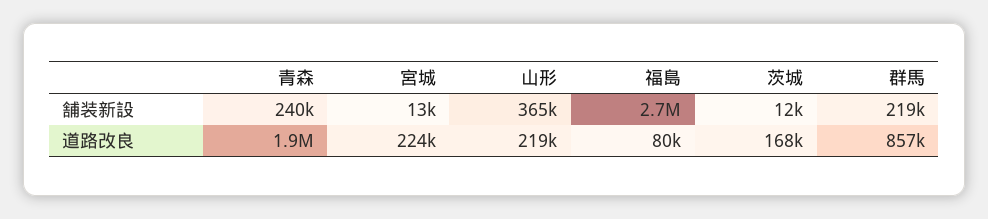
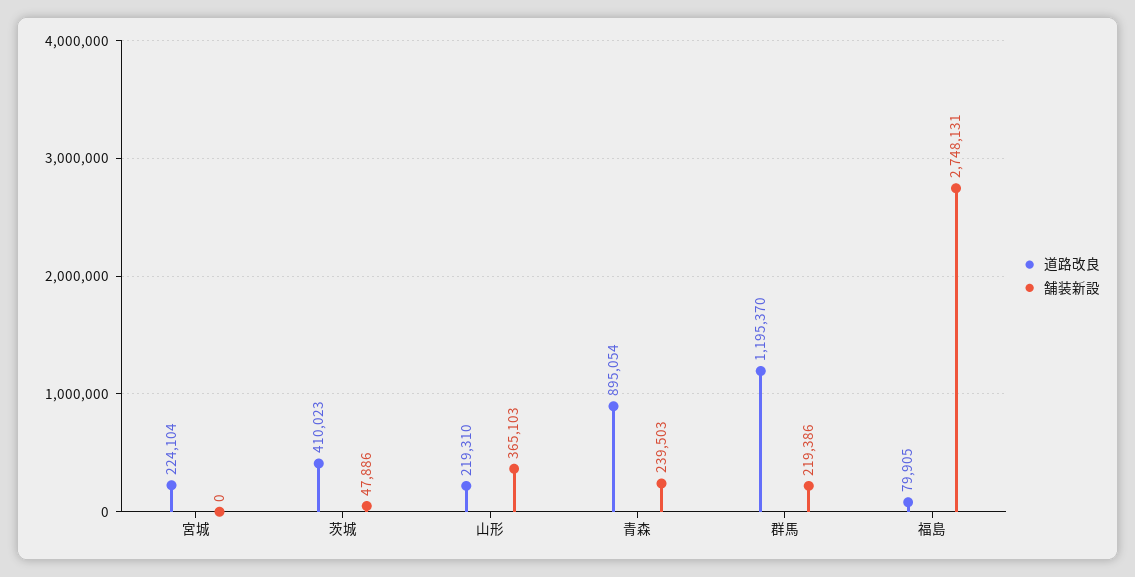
  {
    "舗装新設": {
      "青森": 239503,
-     "宮城": 13000,
+     "宮城": 0,
      "山形": 365103,
      "福島": 2748131,
-     "茨城": 12000,
+     "茨城": 47886,
      "群馬": 219386
    },
    "道路改良": {
-     "青森": 1900000,
+     "青森": 895054,
      "宮城": 224104,
      "山形": 219310,
      "福島": 79905,
-     "茨城": 168000,
+     "茨城": 410023,
-     "群馬": 857000
+     "群馬": 1195370
    }
  }

